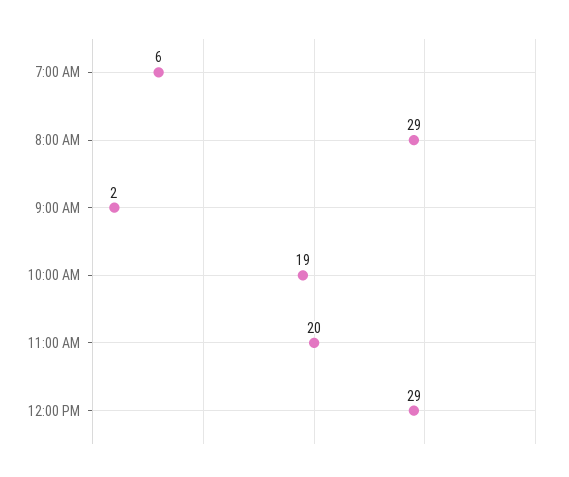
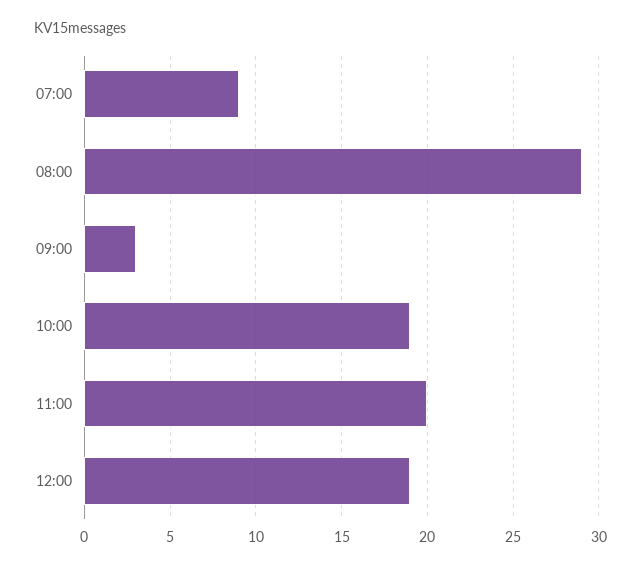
  {
-   "7:00 AM": 6,
+   "7:00 AM": 9,
    "8:00 AM": 29,
-   "9:00 AM": 2,
+   "9:00 AM": 3,
    "10:00 AM": 19,
    "11:00 AM": 20,
-   "12:00 PM": 29
+   "12:00 PM": 19
  }

